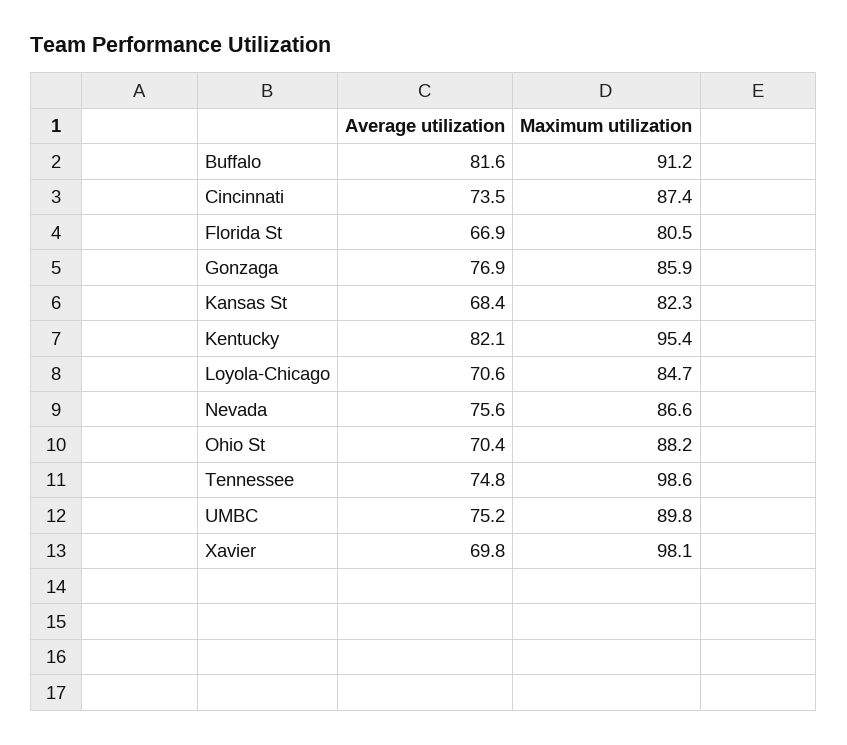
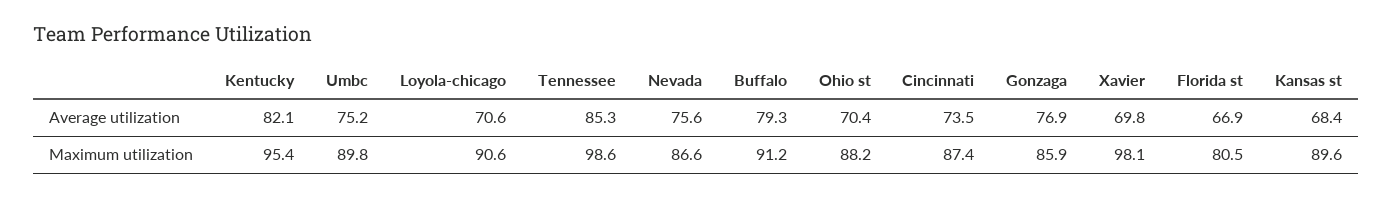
  {
    "Average utilization": {
-     "Buffalo": 81.6,
+     "Buffalo": 79.3,
      "Cincinnati": 73.5,
      "Florida St": 66.9,
      "Gonzaga": 76.9,
      "Kansas St": 68.4,
      "Kentucky": 82.1,
      "Loyola-Chicago": 70.6,
      "Nevada": 75.6,
      "Ohio St": 70.4,
-     "Tennessee": 74.8,
+     "Tennessee": 85.3,
      "UMBC": 75.2,
      "Xavier": 69.8
    },
    "Maximum utilization": {
      "Buffalo": 91.2,
      "Cincinnati": 87.4,
      "Florida St": 80.5,
      "Gonzaga": 85.9,
-     "Kansas St": 82.3,
+     "Kansas St": 89.6,
      "Kentucky": 95.4,
-     "Loyola-Chicago": 84.7,
+     "Loyola-Chicago": 90.6,
      "Nevada": 86.6,
      "Ohio St": 88.2,
      "Tennessee": 98.6,
      "UMBC": 89.8,
      "Xavier": 98.1
    }
  }

